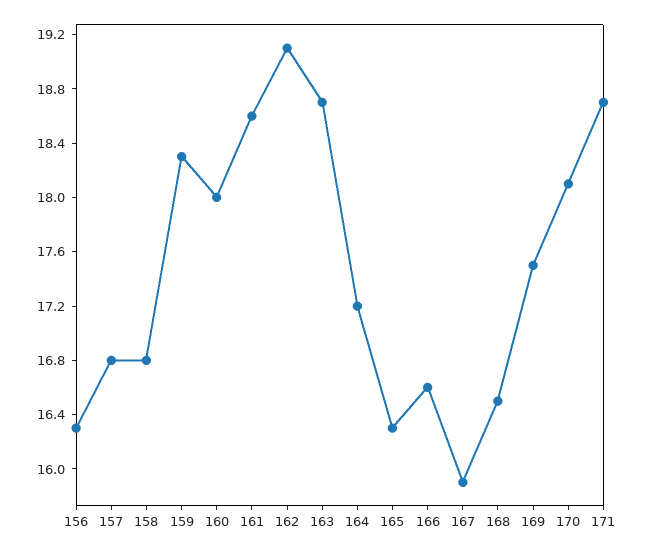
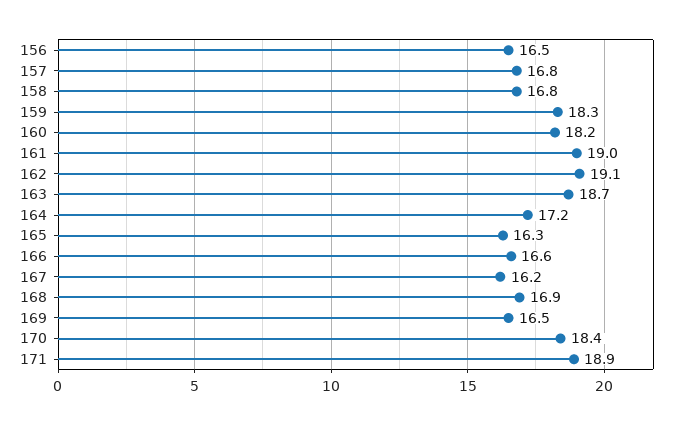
  {
-   "156": 16.3,
+   "156": 16.5,
    "157": 16.8,
    "158": 16.8,
    "159": 18.3,
-   "160": 18,
+   "160": 18.2,
-   "161": 18.6,
+   "161": 19,
    "162": 19.1,
    "163": 18.7,
    "164": 17.2,
    "165": 16.3,
    "166": 16.6,
-   "167": 15.9,
+   "167": 16.2,
-   "168": 16.5,
+   "168": 16.9,
-   "169": 17.5,
+   "169": 16.5,
-   "170": 18.1,
+   "170": 18.4,
-   "171": 18.7
+   "171": 18.9
  }

